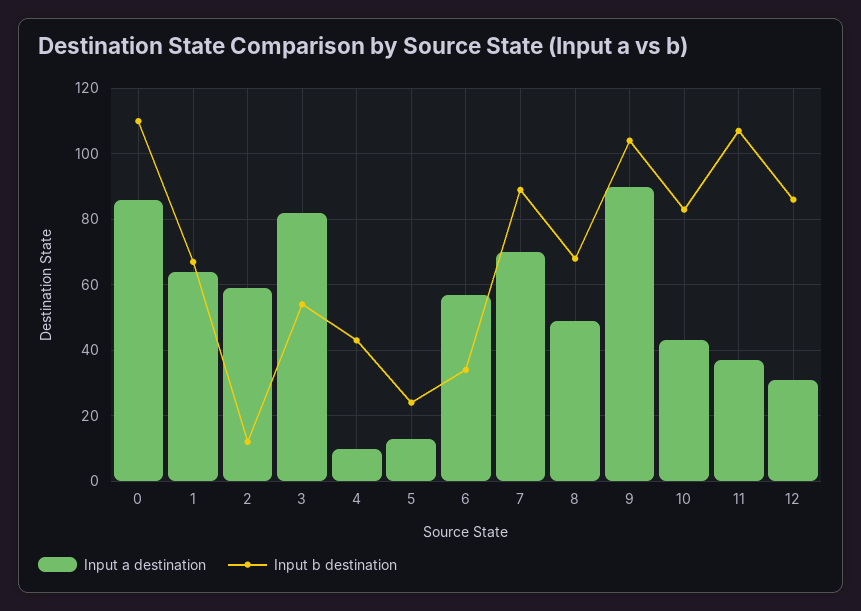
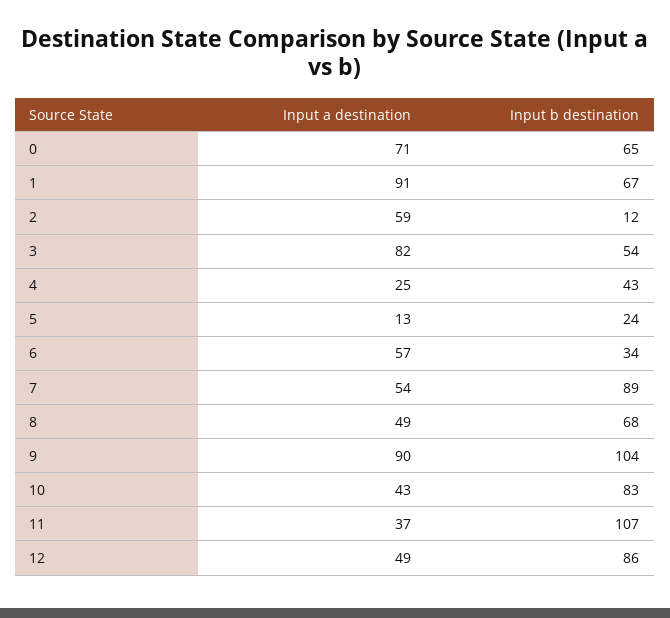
  {
    "Input a destination": {
-     "0": 85,
+     "0": 71,
-     "1": 65,
+     "1": 91,
      "2": 59,
      "3": 82,
-     "4": 10,
+     "4": 25,
      "5": 13,
      "6": 57,
-     "7": 70,
+     "7": 54,
      "8": 49,
      "9": 90,
      "10": 43,
      "11": 37,
-     "12": 30
+     "12": 49
    },
    "Input b destination": {
-     "0": 110,
+     "0": 65,
      "1": 67,
      "2": 12,
      "3": 54,
      "4": 43,
      "5": 24,
      "6": 34,
      "7": 89,
      "8": 68,
      "9": 104,
      "10": 83,
      "11": 107,
      "12": 86
    }
  }

